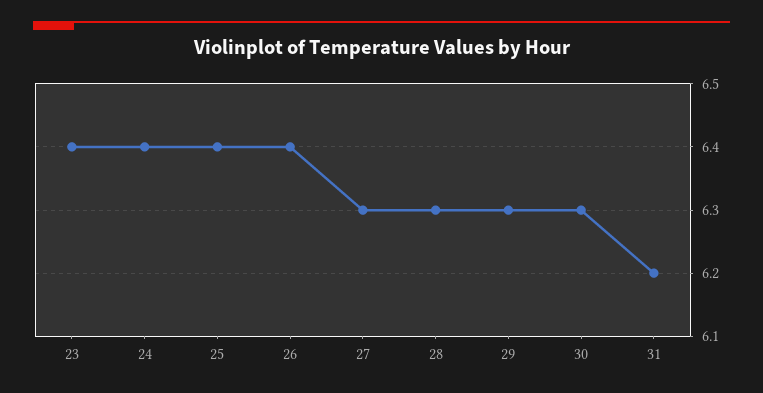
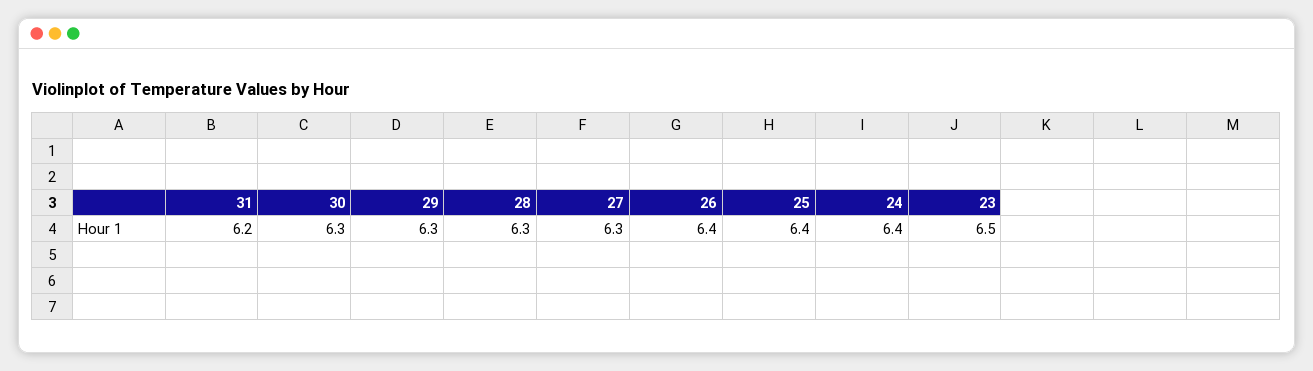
  {
-   "23": 6.4,
+   "23": 6.5,
    "24": 6.4,
    "25": 6.4,
    "26": 6.4,
    "27": 6.3,
    "28": 6.3,
    "29": 6.3,
    "30": 6.3,
    "31": 6.2
  }

